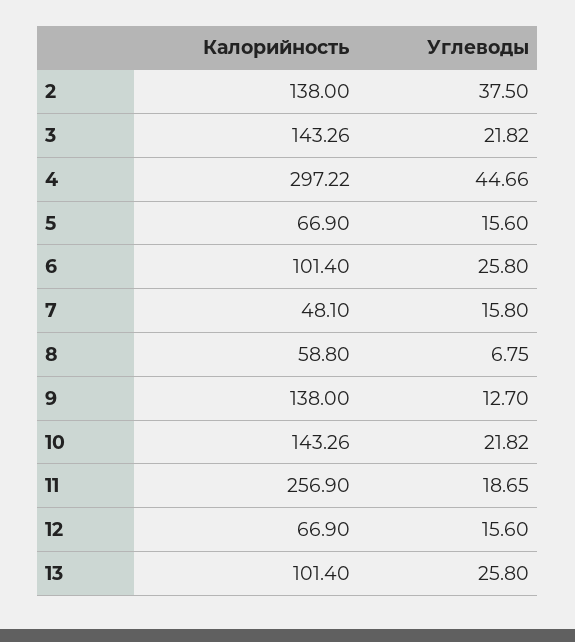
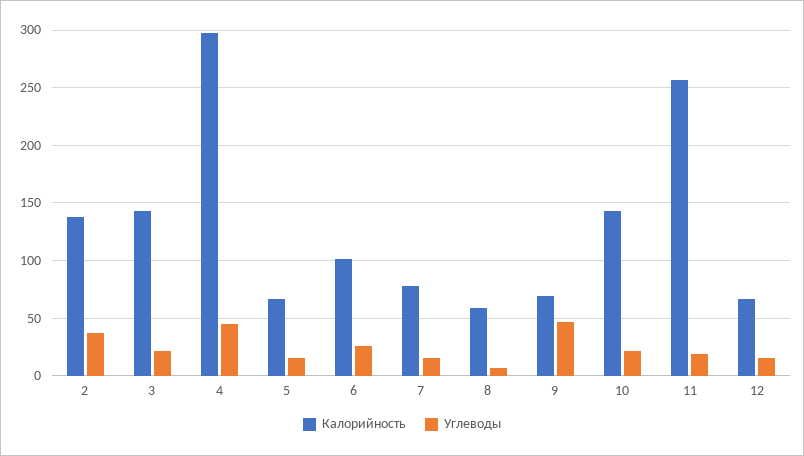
  {
    "Калорийность": {
      "2": 138,
      "3": 143.26,
      "4": 297.22,
      "5": 66.9,
      "6": 101.4,
-     "7": 48.1,
+     "7": 80,
      "8": 58.8,
-     "9": 138,
+     "9": 70,
      "10": 143.26,
      "11": 256.9,
-     "12": 66.9,
+     "12": 66.9
-     "13": 101.4
    },
    "Углеводы": {
      "2": 37.5,
      "3": 21.82,
      "4": 44.66,
      "5": 15.6,
      "6": 25.8,
      "7": 15.8,
      "8": 6.75,
-     "9": 12.7,
+     "9": 50,
      "10": 21.82,
      "11": 18.65,
-     "12": 15.6,
+     "12": 15.6
-     "13": 25.8
    }
  }

